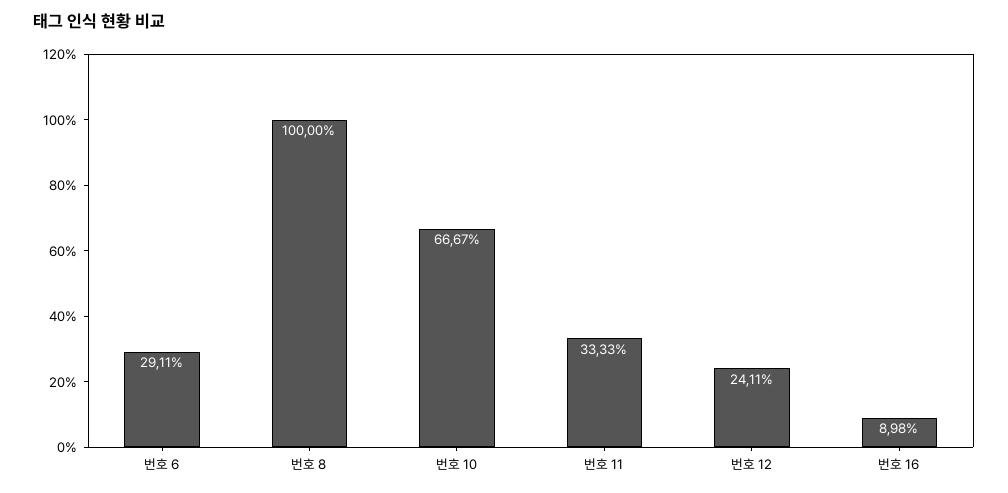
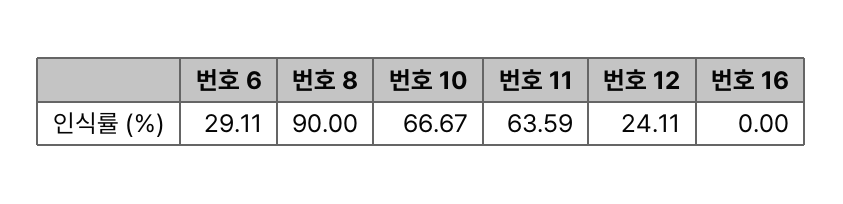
  {
    "번호 6": 29.11,
-   "번호 8": 100,
+   "번호 8": 90,
    "번호 10": 66.67,
-   "번호 11": 33.33,
+   "번호 11": 63.59,
    "번호 12": 24.11,
-   "번호 16": 8.98
+   "번호 16": 0
  }

